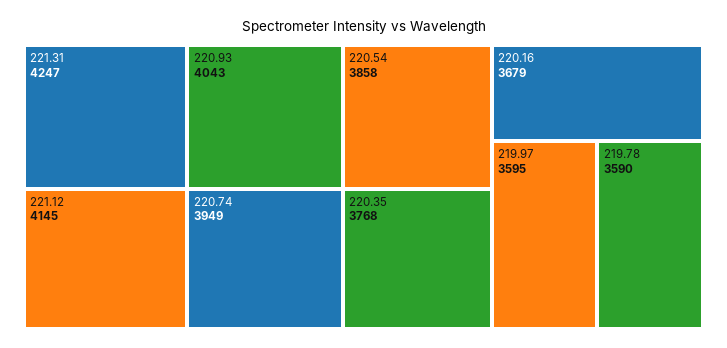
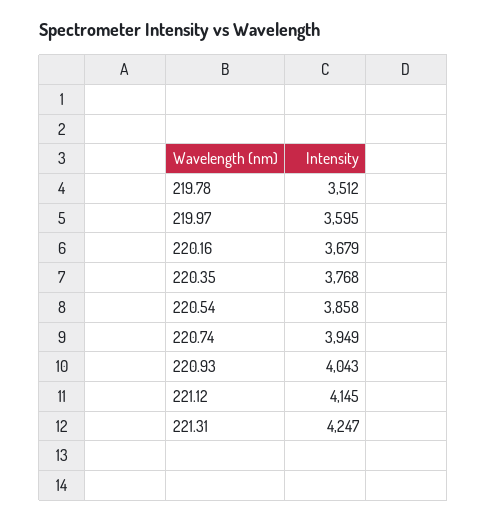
  {
    "221.31": 4247,
    "221.12": 4145,
    "220.93": 4043,
    "220.74": 3949,
    "220.54": 3858,
    "220.35": 3768,
    "220.16": 3679,
    "219.97": 3595,
-   "219.78": 3590
+   "219.78": 3512
  }

